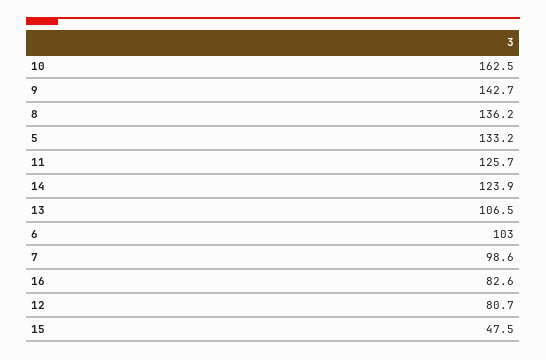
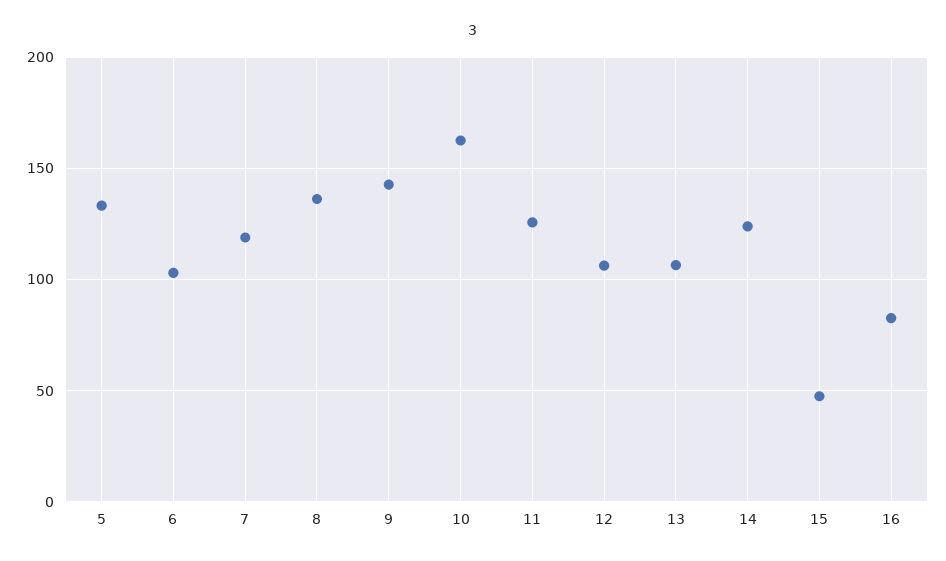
  {
    "10": 162.5,
    "9": 142.7,
    "8": 136.2,
    "5": 133.2,
    "11": 125.7,
    "14": 123.9,
    "13": 106.5,
    "6": 103,
-   "7": 98.6,
+   "7": 120,
    "16": 82.6,
-   "12": 80.7,
+   "12": 105,
    "15": 47.5
  }

